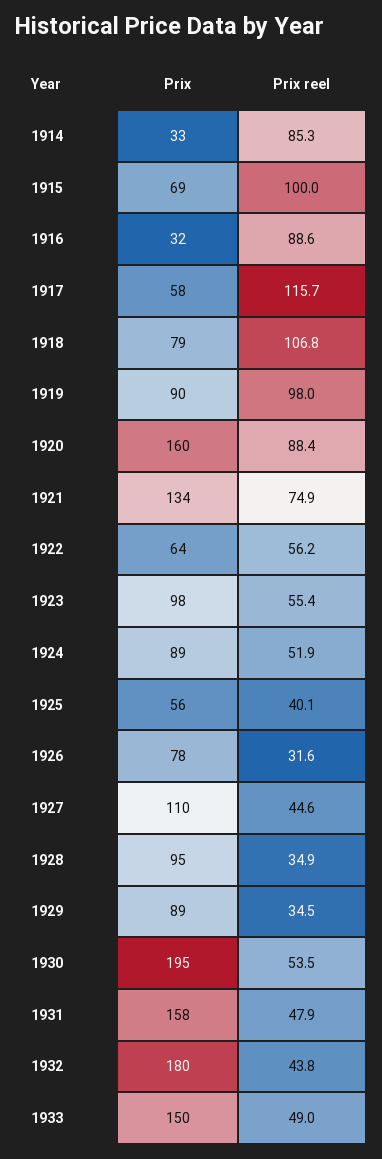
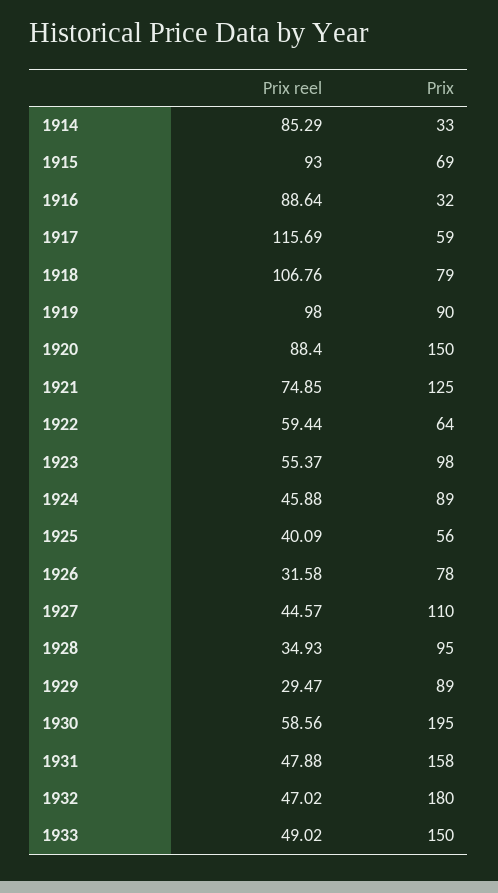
  {
    "Prix": {
      "1914": 33,
      "1915": 69,
      "1916": 32,
-     "1917": 58,
+     "1917": 59,
      "1918": 79,
      "1919": 90,
-     "1920": 160,
+     "1920": 150,
-     "1921": 134,
+     "1921": 125,
      "1922": 64,
      "1923": 98,
      "1924": 89,
      "1925": 56,
      "1926": 78,
      "1927": 110,
      "1928": 95,
      "1929": 89,
      "1930": 195,
      "1931": 158,
      "1932": 180,
      "1933": 150
    },
    "Prix reel": {
      "1914": 85.29,
-     "1915": 100,
+     "1915": 93,
      "1916": 88.64,
      "1917": 115.69,
      "1918": 106.76,
      "1919": 98,
      "1920": 88.4,
      "1921": 74.85,
-     "1922": 56.2,
+     "1922": 59.44,
      "1923": 55.37,
-     "1924": 51.9,
+     "1924": 45.88,
      "1925": 40.09,
      "1926": 31.58,
      "1927": 44.57,
      "1928": 34.93,
-     "1929": 34.5,
+     "1929": 29.47,
-     "1930": 53.5,
+     "1930": 58.56,
      "1931": 47.88,
-     "1932": 43.8,
+     "1932": 47.02,
      "1933": 49.02
    }
  }

